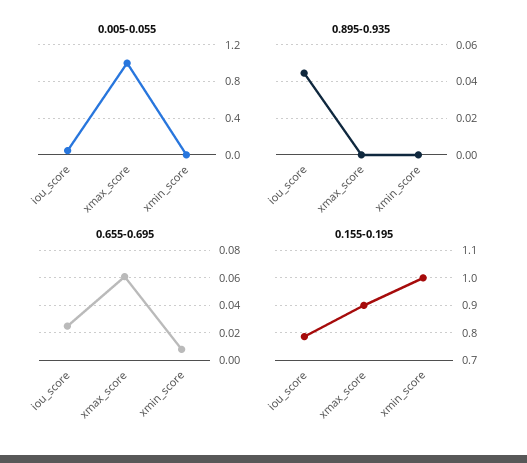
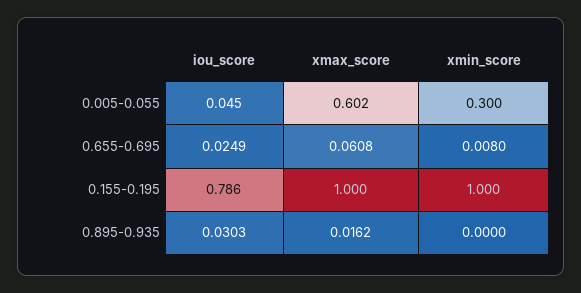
  {
    "0.005-0.055": {
      "iou_score": 0.045,
-     "xmax_score": 1,
+     "xmax_score": 0.602,
-     "xmin_score": 0
+     "xmin_score": 0.3
    },
    "0.895-0.935": {
-     "iou_score": 0.045,
+     "iou_score": 0.0303,
-     "xmax_score": 0,
+     "xmax_score": 0.0162,
      "xmin_score": 0
    },
    "0.655-0.695": {
      "iou_score": 0.0249,
      "xmax_score": 0.0608,
      "xmin_score": 0.008
    },
    "0.155-0.195": {
      "iou_score": 0.786,
-     "xmax_score": 0.9,
+     "xmax_score": 1,
      "xmin_score": 1
    }
  }

